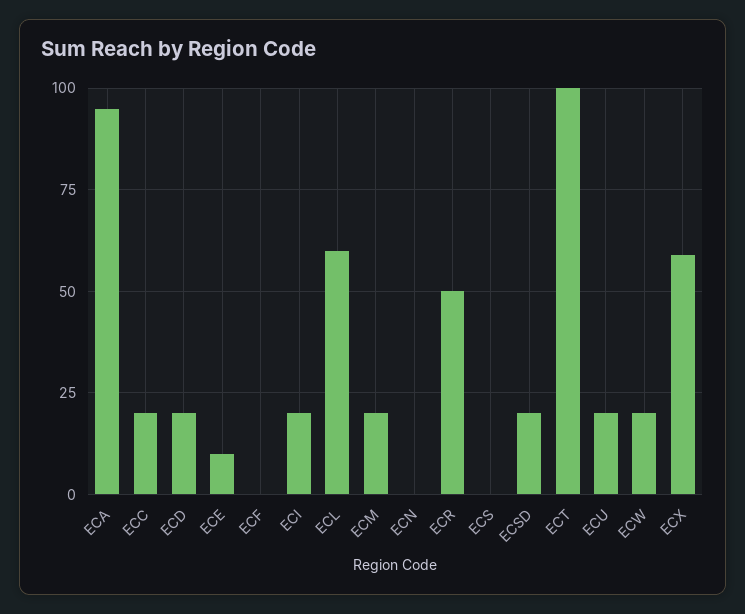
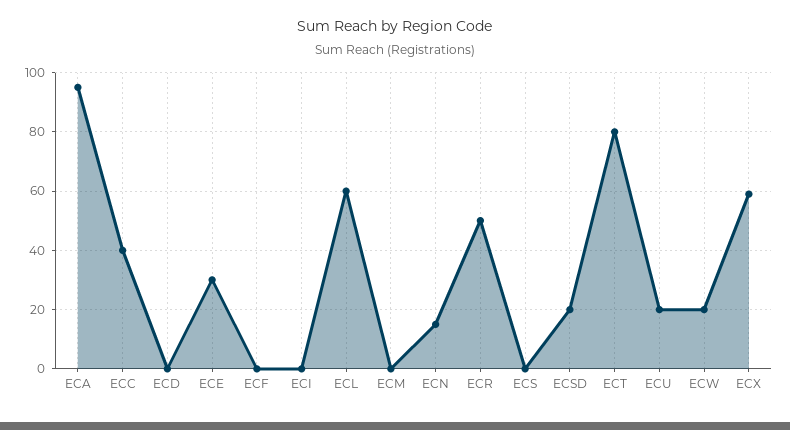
  {
    "ECA": 95,
-   "ECC": 20,
+   "ECC": 40,
-   "ECD": 20,
+   "ECD": 0,
-   "ECE": 10,
+   "ECE": 30,
    "ECF": 0,
-   "ECI": 20,
+   "ECI": 0,
    "ECL": 60,
-   "ECM": 20,
+   "ECM": 0,
-   "ECN": 0,
+   "ECN": 15,
    "ECR": 50,
    "ECS": 0,
    "ECSD": 20,
-   "ECT": 100,
+   "ECT": 80,
    "ECU": 20,
    "ECW": 20,
    "ECX": 60
  }

